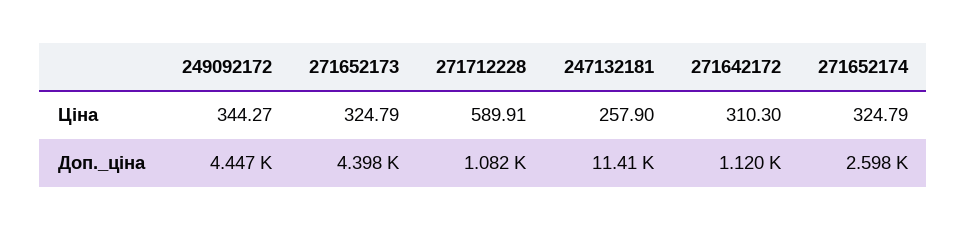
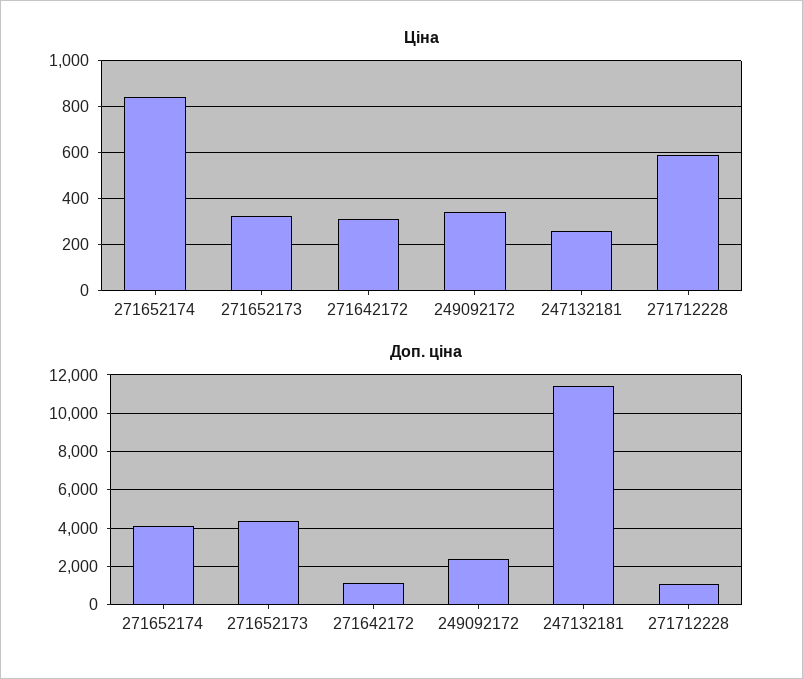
  {
    "Ціна": {
      "249092172": 344.27,
      "271652173": 324.79,
      "271712228": 589.91,
      "247132181": 257.9,
      "271642172": 310.3,
-     "271652174": 324.79
+     "271652174": 850
    },
    "Доп._ціна": {
-     "249092172": 4447,
+     "249092172": 2500,
      "271652173": 4398,
      "271712228": 1082,
      "247132181": 11410,
      "271642172": 1120,
-     "271652174": 2598
+     "271652174": 4000
    }
  }

